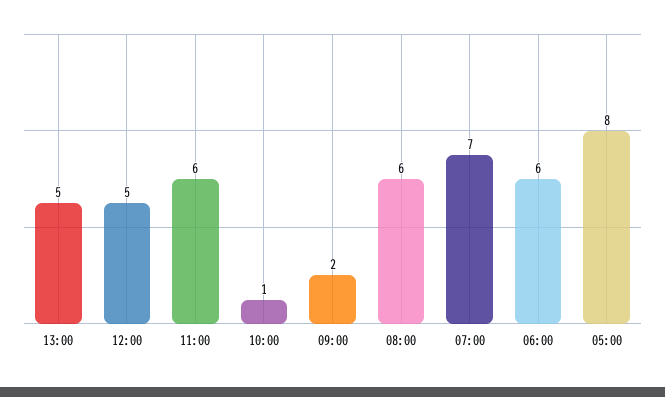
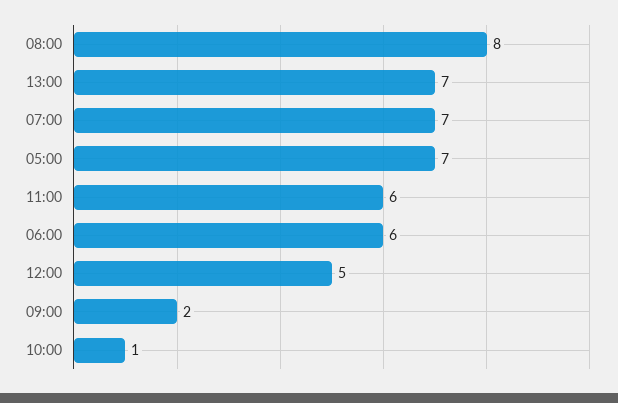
  {
-   "13:00": 5,
+   "13:00": 7,
    "12:00": 5,
    "11:00": 6,
    "10:00": 1,
    "09:00": 2,
-   "08:00": 6,
+   "08:00": 8,
    "07:00": 7,
    "06:00": 6,
-   "05:00": 8
+   "05:00": 7
  }

